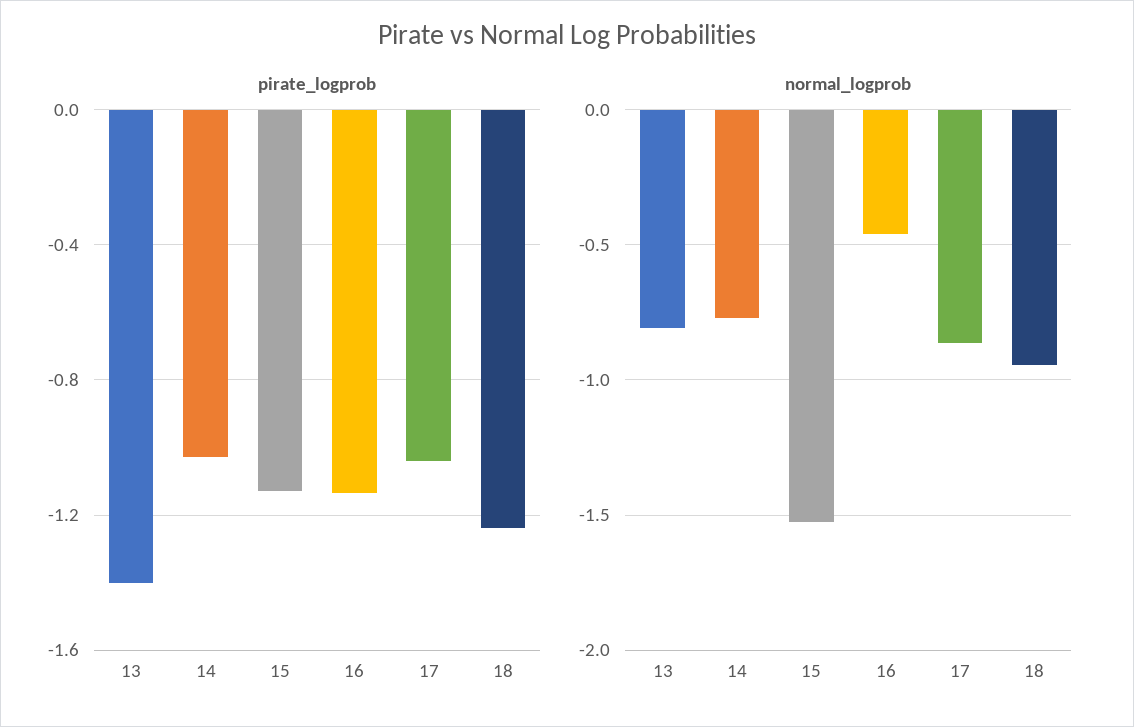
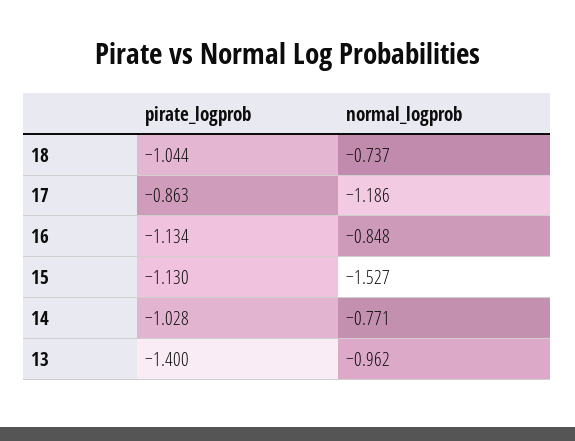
  {
    "pirate_logprob": {
      "13": -1.4,
      "14": -1.028,
      "15": -1.13,
      "16": -1.134,
-     "17": -1.05,
+     "17": -0.863,
-     "18": -1.25
+     "18": -1.044
    },
    "normal_logprob": {
-     "13": -0.8,
+     "13": -0.962,
      "14": -0.771,
      "15": -1.527,
-     "16": -0.45,
+     "16": -0.848,
-     "17": -0.85,
+     "17": -1.186,
-     "18": -0.95
+     "18": -0.737
    }
  }

